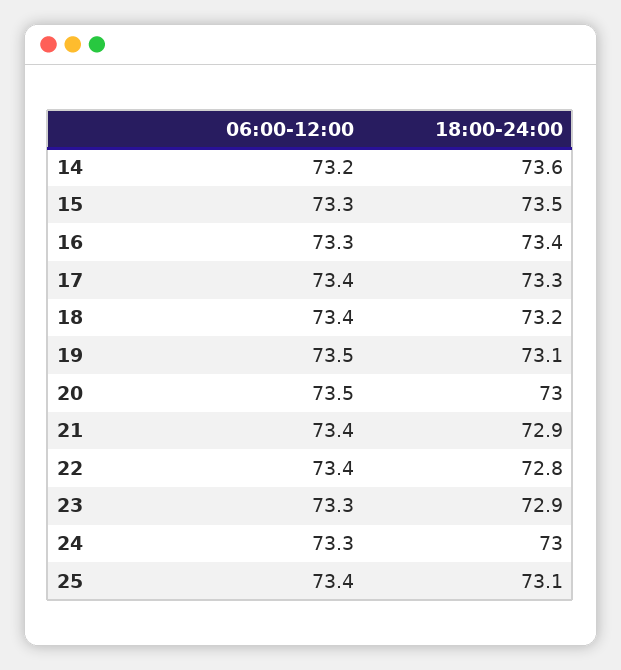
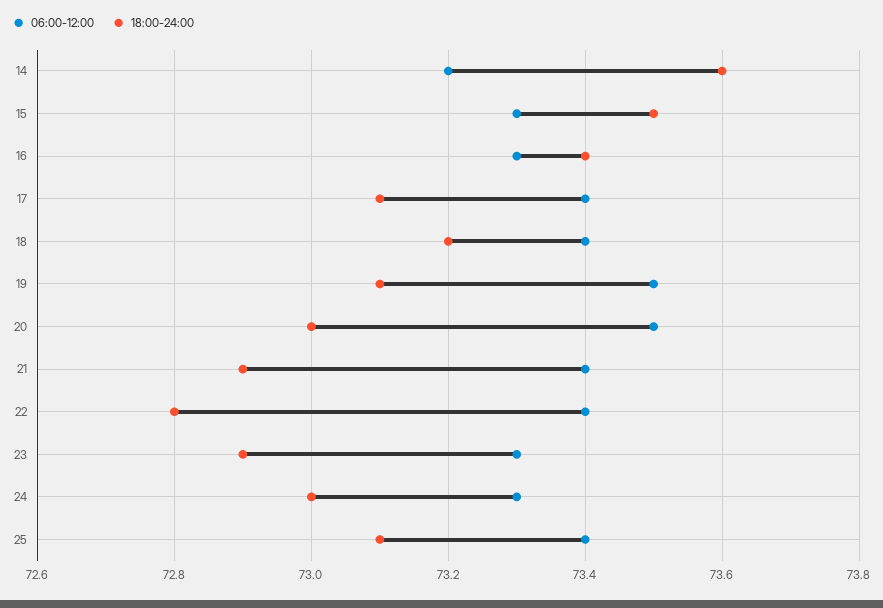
  {
    "06:00-12:00": {
      "14": 73.2,
      "15": 73.3,
      "16": 73.3,
      "17": 73.4,
      "18": 73.4,
      "19": 73.5,
      "20": 73.5,
      "21": 73.4,
      "22": 73.4,
      "23": 73.3,
      "24": 73.3,
      "25": 73.4
    },
    "18:00-24:00": {
      "14": 73.6,
      "15": 73.5,
      "16": 73.4,
-     "17": 73.3,
+     "17": 73.1,
      "18": 73.2,
      "19": 73.1,
      "20": 73,
      "21": 72.9,
      "22": 72.8,
      "23": 72.9,
      "24": 73,
      "25": 73.1
    }
  }

